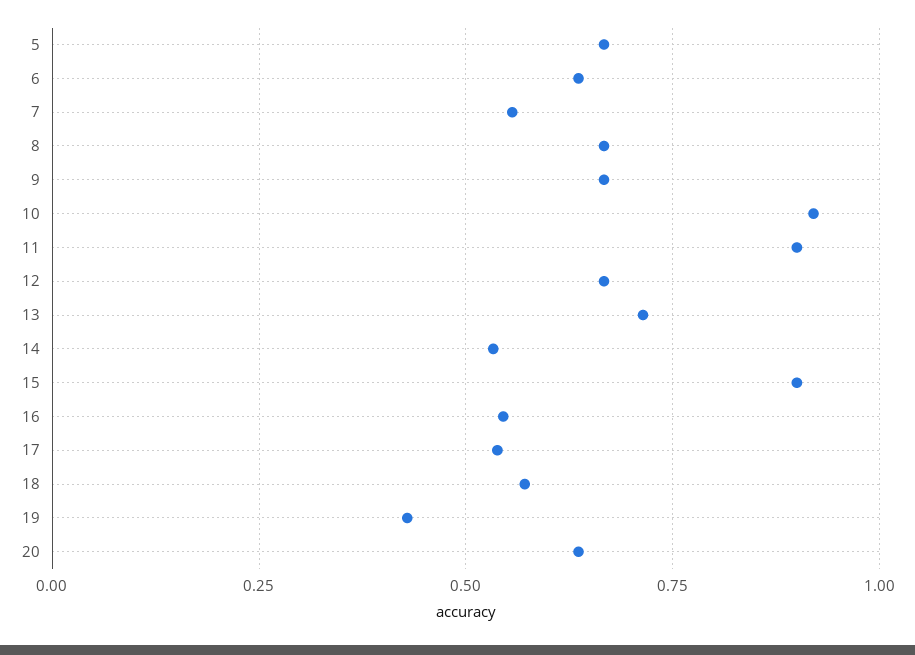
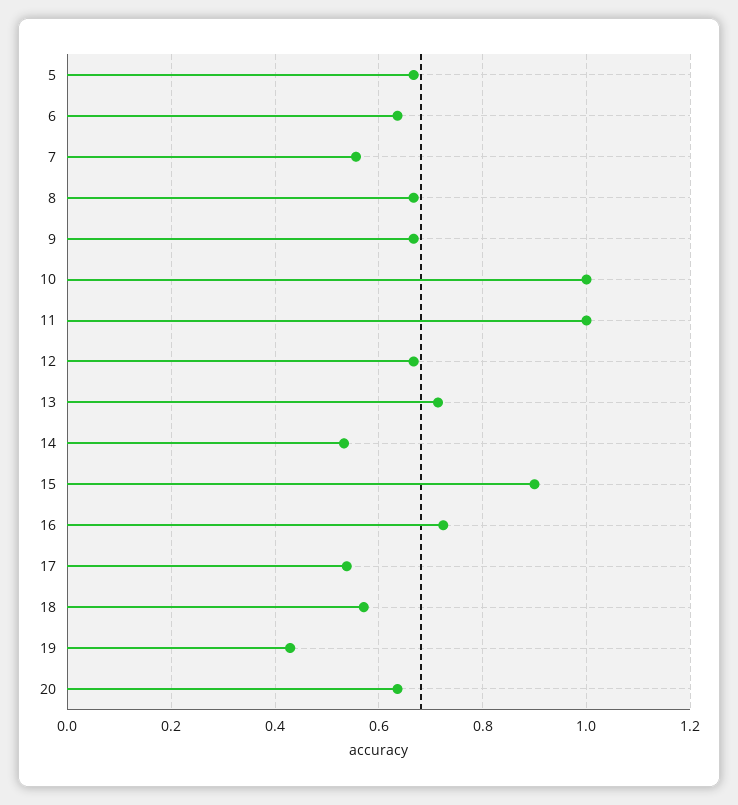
  {
    "5": 0.66,
    "6": 0.64,
    "7": 0.56,
    "8": 0.66,
    "9": 0.66,
-   "10": 0.925,
+   "10": 1,
-   "11": 0.9,
+   "11": 1,
    "12": 0.66,
    "13": 0.72,
    "14": 0.54,
    "15": 0.9,
-   "16": 0.55,
+   "16": 0.72,
    "17": 0.54,
    "18": 0.58,
    "19": 0.42,
    "20": 0.64
  }

